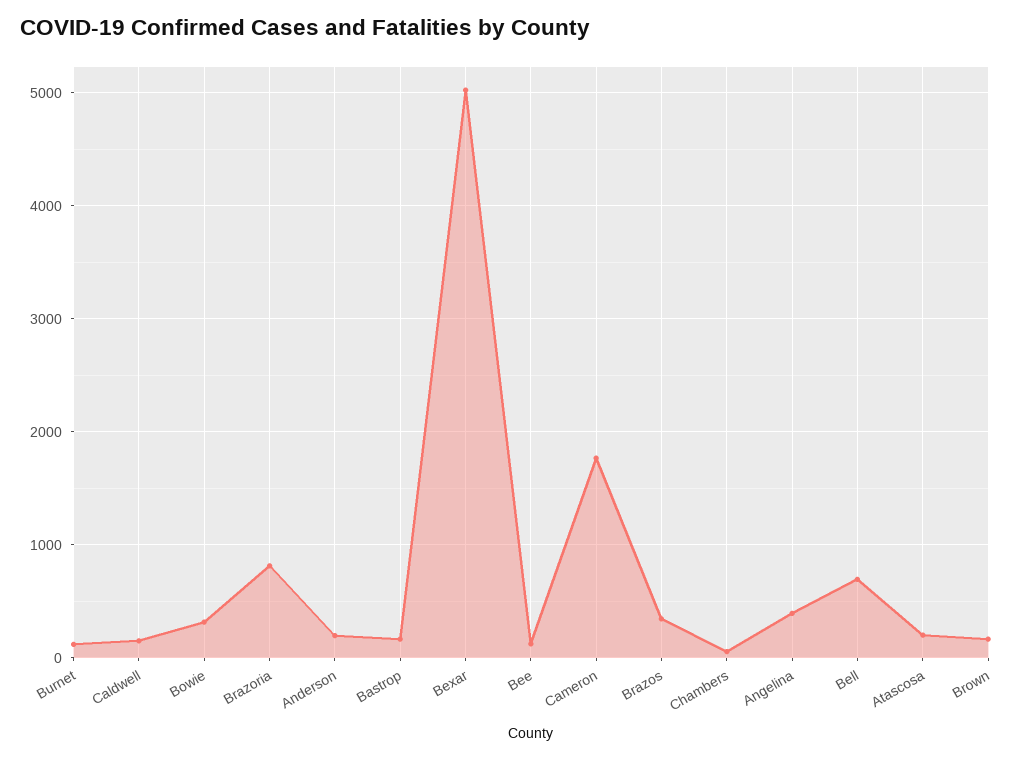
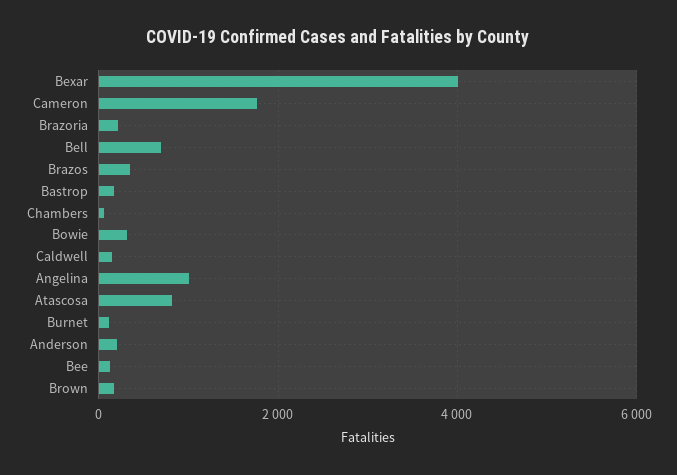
  {
    "Burnet": 100,
    "Caldwell": 200,
    "Bowie": 300,
-   "Brazoria": 800,
+   "Brazoria": 200,
    "Anderson": 200,
    "Bastrop": 200,
-   "Bexar": 5000,
+   "Bexar": 4000,
    "Bee": 100,
    "Cameron": 1800,
    "Brazos": 300,
    "Chambers": 100,
-   "Angelina": 400,
+   "Angelina": 1000,
    "Bell": 700,
-   "Atascosa": 200,
+   "Atascosa": 800,
    "Brown": 200
  }

